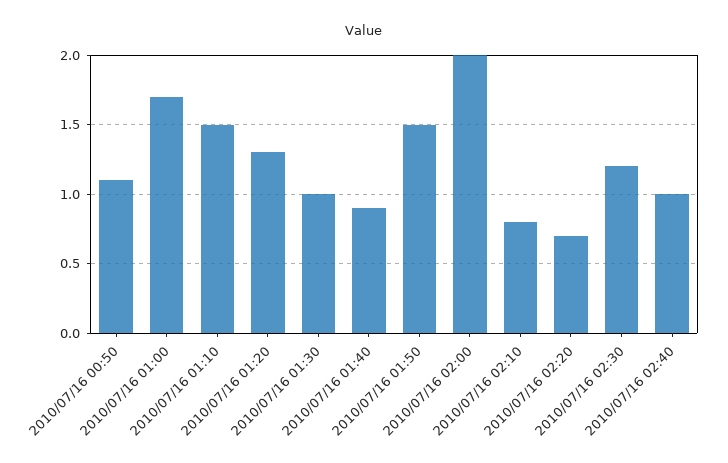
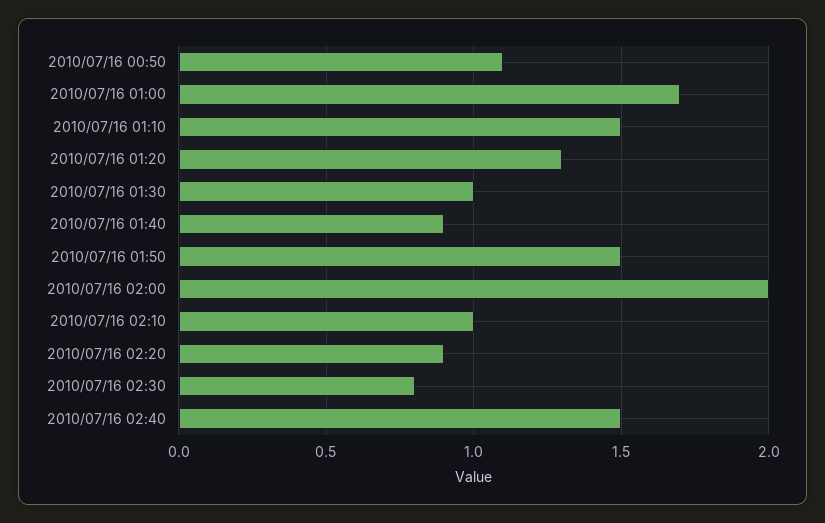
  {
    "2010/07/16 00:50": 1.1,
    "2010/07/16 01:00": 1.7,
    "2010/07/16 01:10": 1.5,
    "2010/07/16 01:20": 1.3,
    "2010/07/16 01:30": 1,
    "2010/07/16 01:40": 0.9,
    "2010/07/16 01:50": 1.5,
    "2010/07/16 02:00": 2,
-   "2010/07/16 02:10": 0.8,
+   "2010/07/16 02:10": 1,
-   "2010/07/16 02:20": 0.7,
+   "2010/07/16 02:20": 0.9,
-   "2010/07/16 02:30": 1.2,
+   "2010/07/16 02:30": 0.8,
-   "2010/07/16 02:40": 1
+   "2010/07/16 02:40": 1.5
  }

